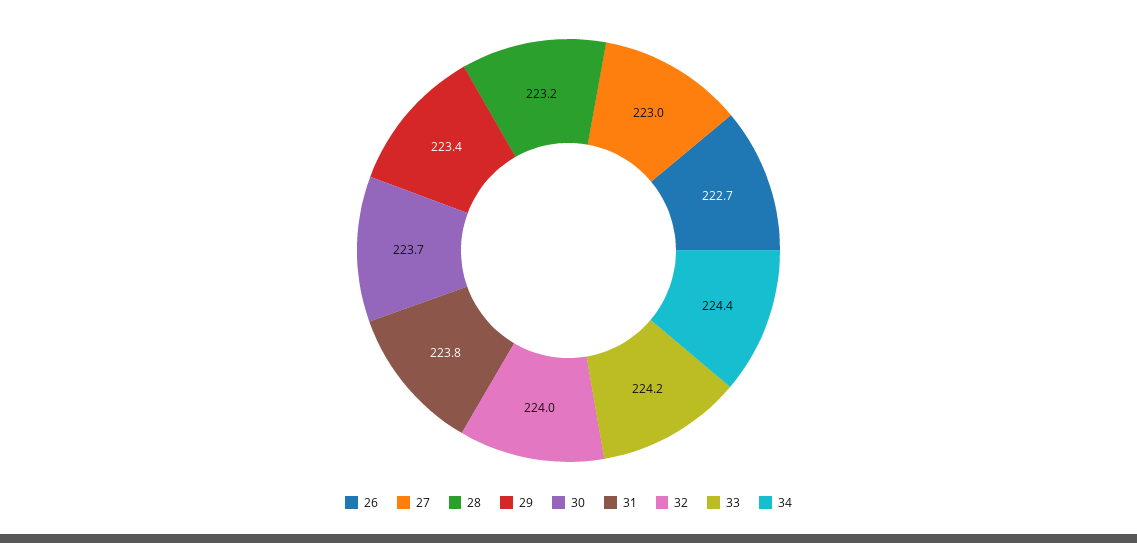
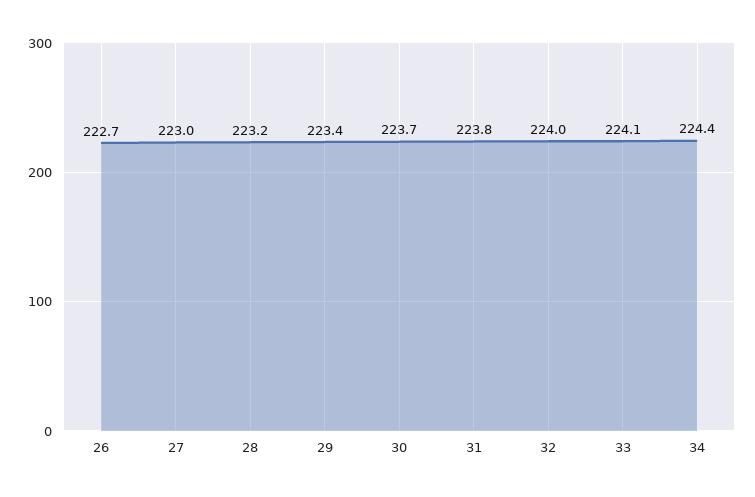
  {
    "26": 222.7,
    "27": 223,
    "28": 223.2,
    "29": 223.4,
    "30": 223.7,
    "31": 223.8,
    "32": 224,
-   "33": 224.2,
+   "33": 224.1,
    "34": 224.4
  }

